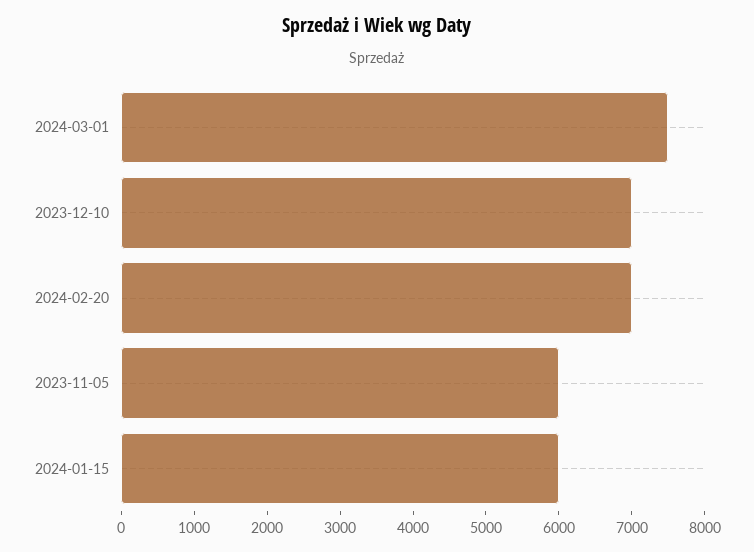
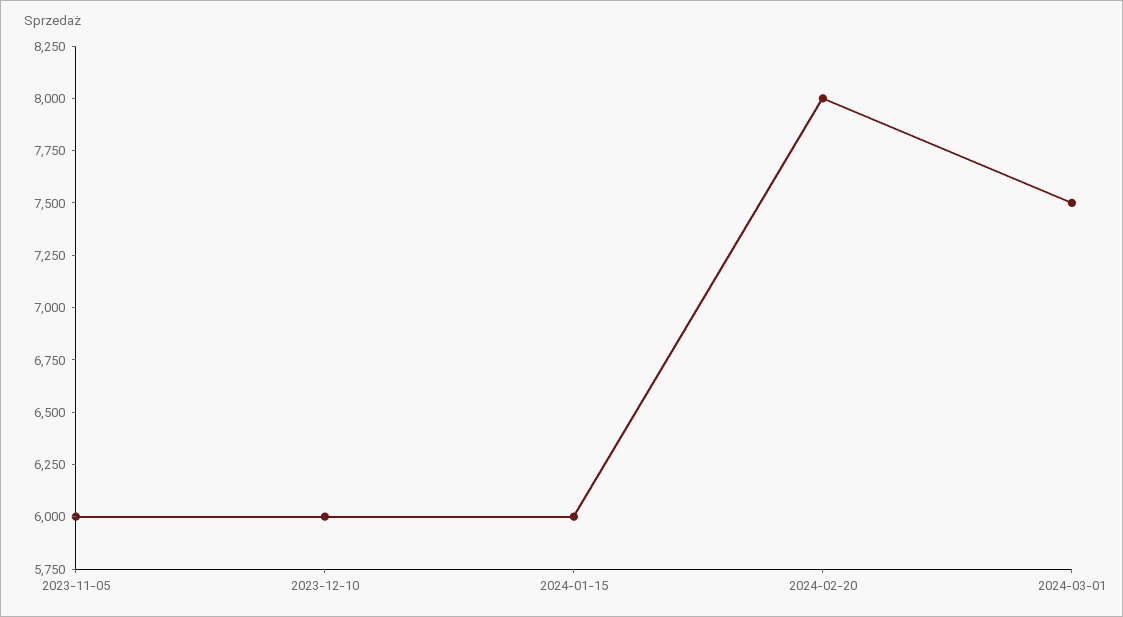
  {
    "2024-03-01": 7500,
-   "2023-12-10": 7000,
+   "2023-12-10": 6000,
-   "2024-02-20": 7000,
+   "2024-02-20": 8000,
    "2023-11-05": 6000,
    "2024-01-15": 6000
  }

